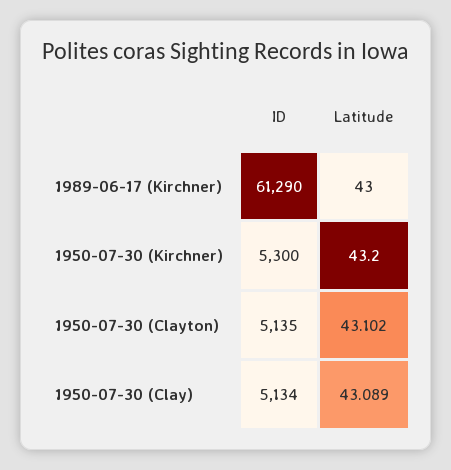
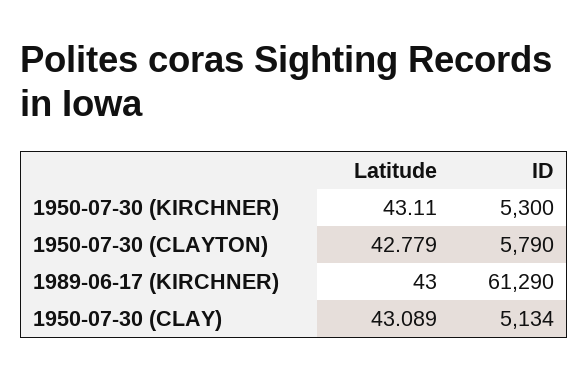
  {
    "ID": {
      "1989-06-17 (Kirchner)": 61290,
      "1950-07-30 (Kirchner)": 5300,
-     "1950-07-30 (Clayton)": 5135,
+     "1950-07-30 (Clayton)": 5790,
      "1950-07-30 (Clay)": 5134
    },
    "Latitude": {
      "1989-06-17 (Kirchner)": 43,
-     "1950-07-30 (Kirchner)": 43.2,
+     "1950-07-30 (Kirchner)": 43.11,
-     "1950-07-30 (Clayton)": 43.102,
+     "1950-07-30 (Clayton)": 42.779,
      "1950-07-30 (Clay)": 43.089
    }
  }

